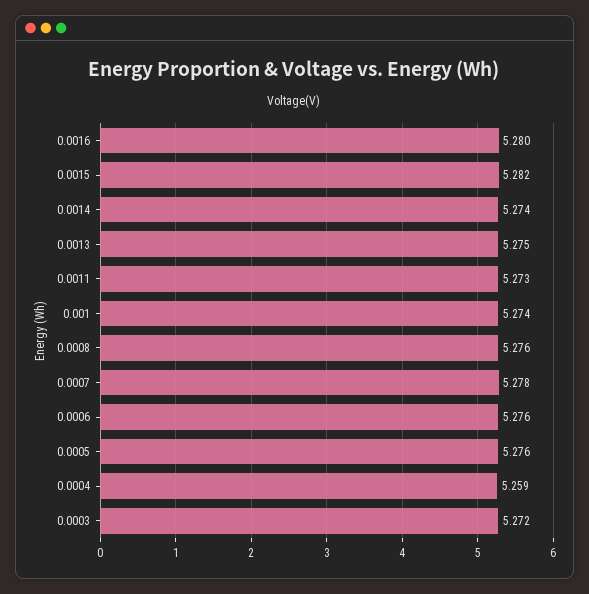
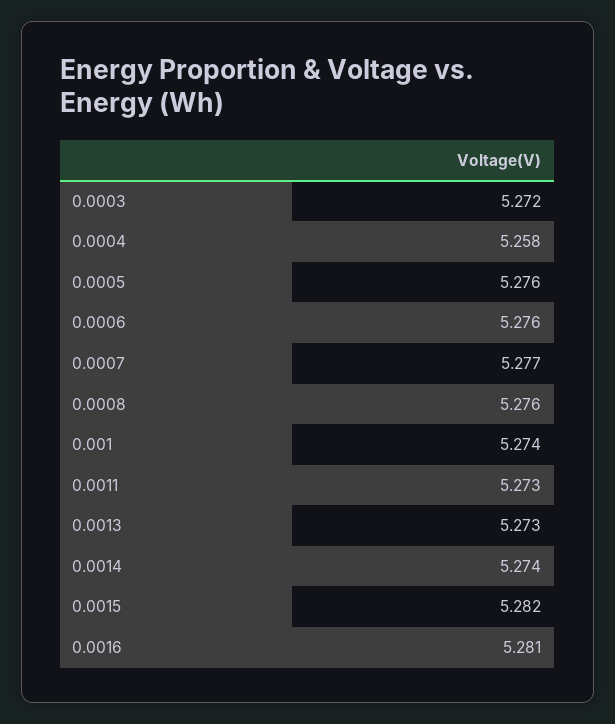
  {
-   "0.0016": 5.28,
+   "0.0016": 5.281,
    "0.0015": 5.282,
    "0.0014": 5.274,
-   "0.0013": 5.275,
+   "0.0013": 5.273,
    "0.0011": 5.273,
    "0.001": 5.274,
    "0.0008": 5.276,
-   "0.0007": 5.278,
+   "0.0007": 5.277,
    "0.0006": 5.276,
    "0.0005": 5.276,
-   "0.0004": 5.259,
+   "0.0004": 5.258,
    "0.0003": 5.272
  }

